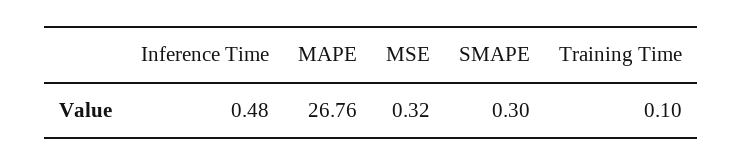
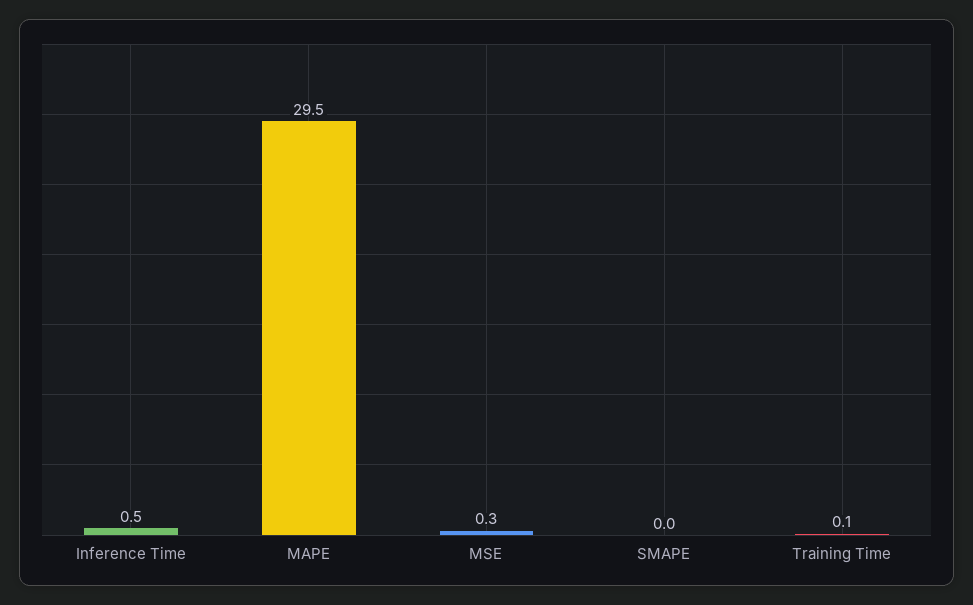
  {
    "Inference Time": 0.48,
-   "MAPE": 26.76,
+   "MAPE": 29.5,
    "MSE": 0.32,
-   "SMAPE": 0.3,
+   "SMAPE": 0,
    "Training Time": 0.1
  }

